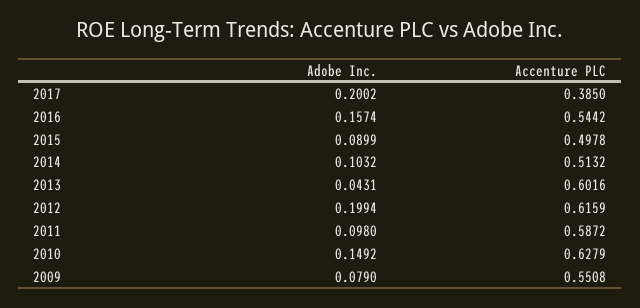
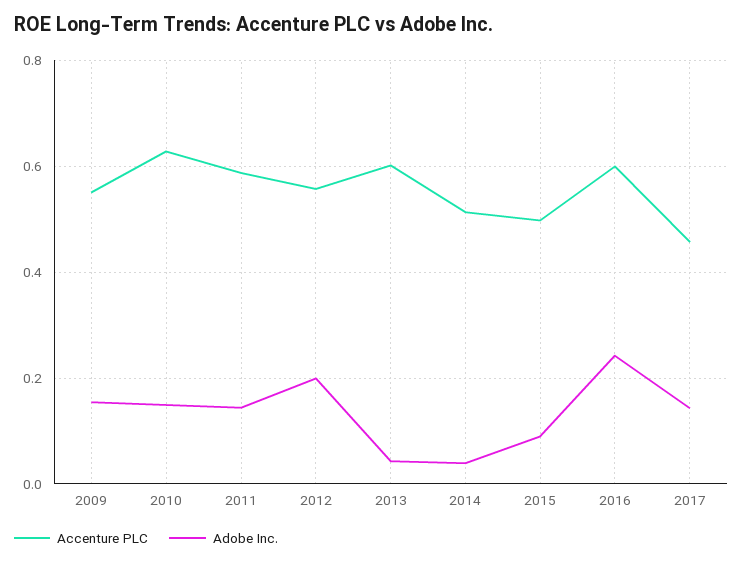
  {
    "Adobe Inc.": {
-     "2017": 0.2002,
+     "2017": 0.14,
-     "2016": 0.1574,
+     "2016": 0.24,
      "2015": 0.0899,
-     "2014": 0.1032,
+     "2014": 0.04,
      "2013": 0.0431,
      "2012": 0.1994,
-     "2011": 0.098,
+     "2011": 0.14,
      "2010": 0.1492,
-     "2009": 0.079
+     "2009": 0.16
    },
    "Accenture PLC": {
-     "2017": 0.385,
+     "2017": 0.46,
-     "2016": 0.5442,
+     "2016": 0.6,
      "2015": 0.4978,
      "2014": 0.5132,
      "2013": 0.6016,
-     "2012": 0.6159,
+     "2012": 0.56,
      "2011": 0.5872,
      "2010": 0.6279,
      "2009": 0.5508
    }
  }

